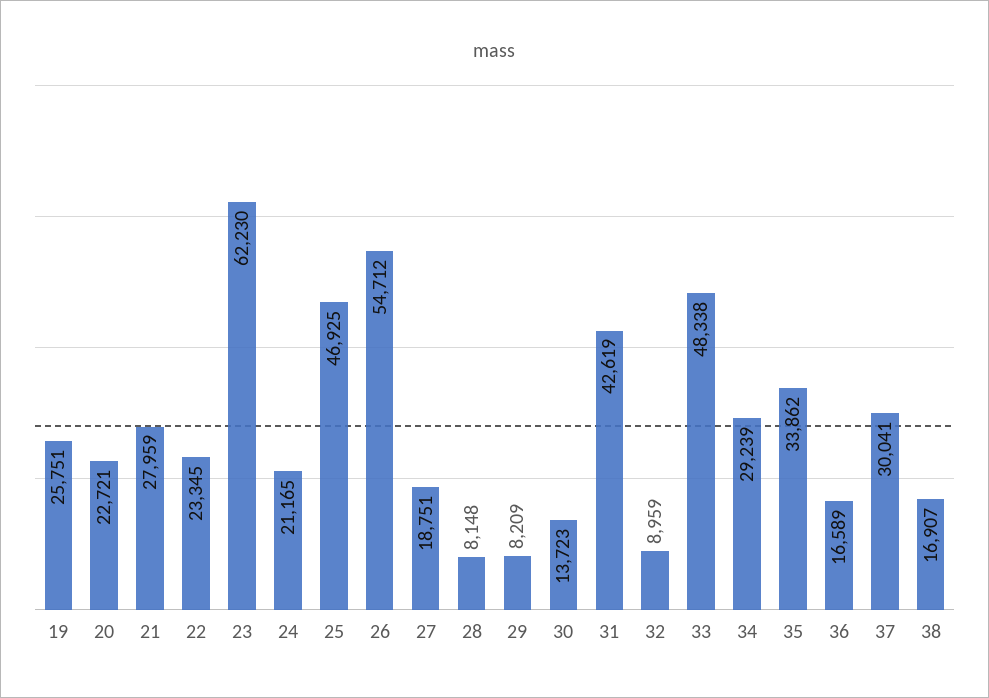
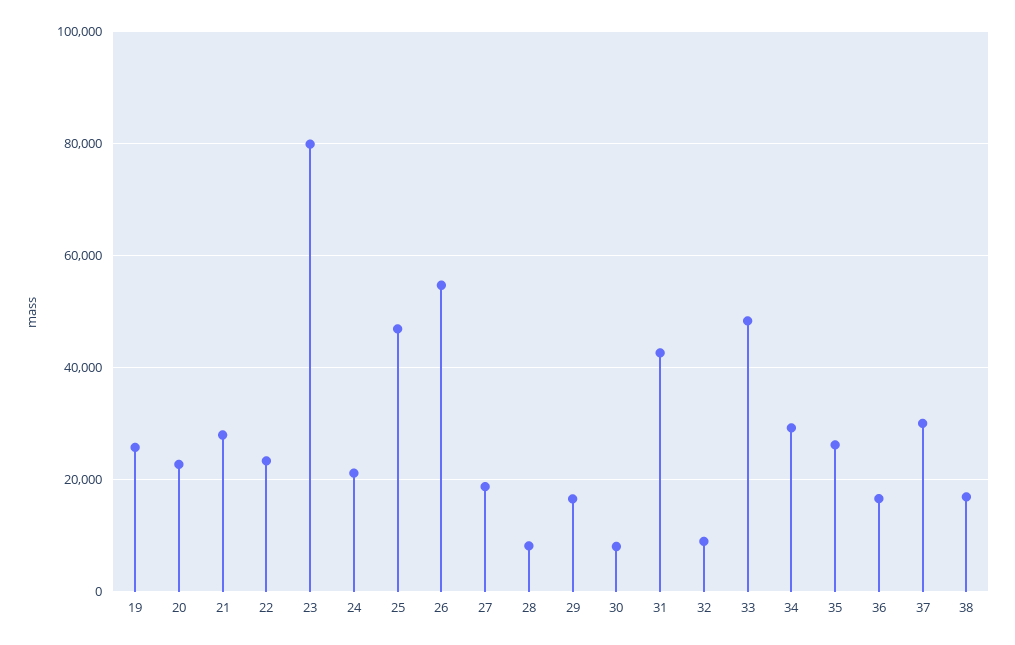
  {
    "19": 25751,
    "20": 22721,
    "21": 27959,
    "22": 23345,
-   "23": 62230,
+   "23": 80000,
    "24": 21165,
    "25": 46925,
    "26": 54712,
    "27": 18751,
    "28": 8148,
-   "29": 8209,
+   "29": 16000,
-   "30": 13723,
+   "30": 8000,
    "31": 42619,
    "32": 8959,
    "33": 48338,
    "34": 29239,
-   "35": 33862,
+   "35": 26000,
    "36": 16589,
    "37": 30041,
    "38": 16907
  }

